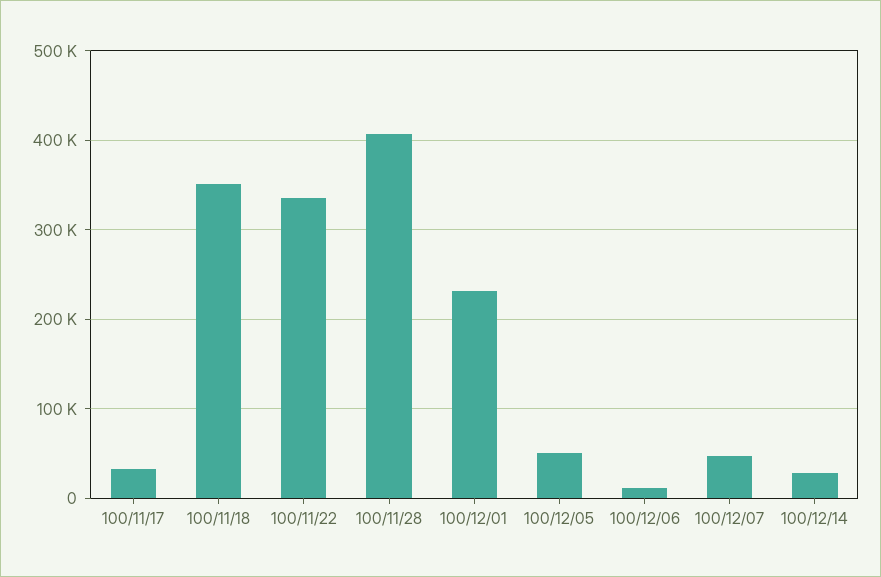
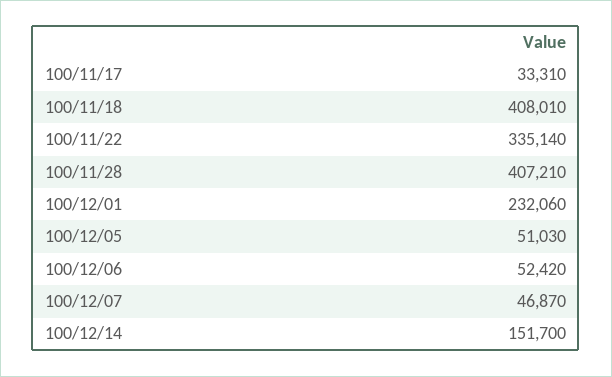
  {
    "100/11/17": 33310,
-   "100/11/18": 350000,
+   "100/11/18": 408010,
    "100/11/22": 335140,
    "100/11/28": 407210,
    "100/12/01": 232060,
    "100/12/05": 51030,
-   "100/12/06": 10000,
+   "100/12/06": 52420,
    "100/12/07": 46870,
-   "100/12/14": 30000
+   "100/12/14": 151700
  }

